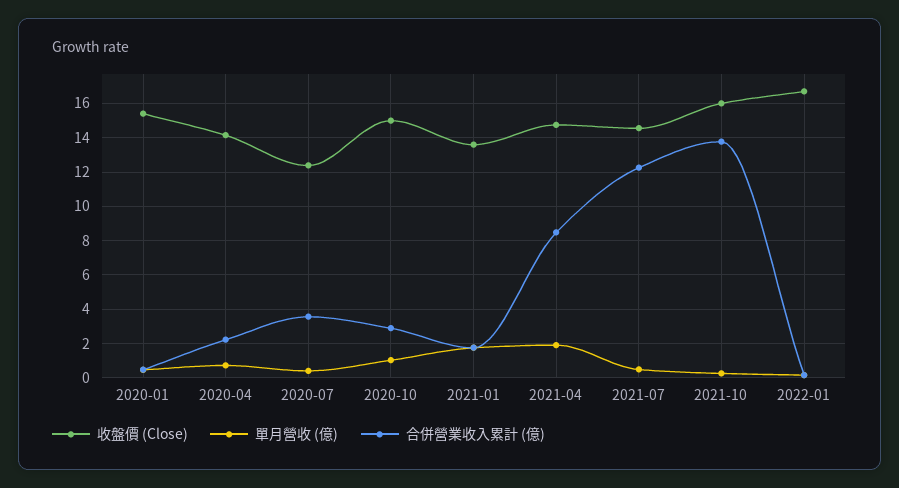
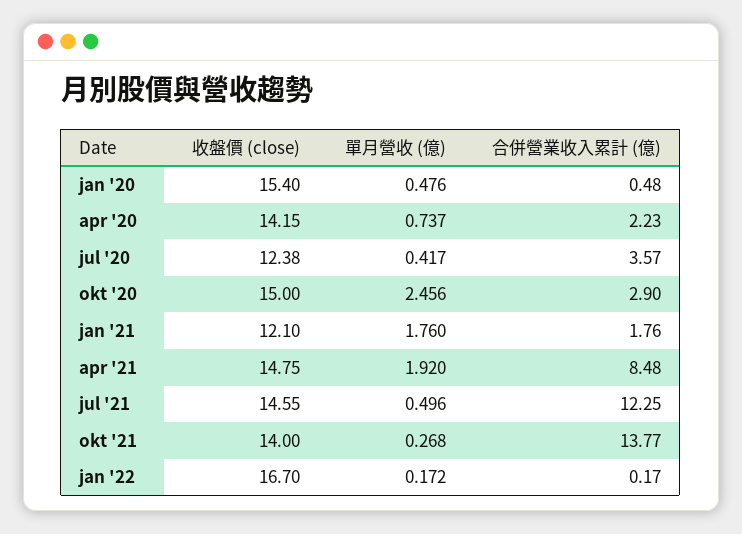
  {
    "收盤價 (Close)": {
      "2020-01": 15.4,
      "2020-04": 14.15,
      "2020-07": 12.38,
      "2020-10": 15,
-     "2021-01": 13.5,
+     "2021-01": 12.1,
      "2021-04": 14.75,
      "2021-07": 14.55,
-     "2021-10": 16,
+     "2021-10": 14,
      "2022-01": 16.7
    },
    "單月營收 (億)": {
      "2020-01": 0.476,
      "2020-04": 0.737,
      "2020-07": 0.417,
-     "2020-10": 1,
+     "2020-10": 2.456,
      "2021-01": 1.76,
      "2021-04": 1.92,
      "2021-07": 0.496,
      "2021-10": 0.268,
      "2022-01": 0.172
    },
    "合併營業收入累計 (億)": {
      "2020-01": 0.48,
      "2020-04": 2.23,
      "2020-07": 3.57,
      "2020-10": 2.9,
      "2021-01": 1.76,
      "2021-04": 8.48,
      "2021-07": 12.25,
      "2021-10": 13.77,
      "2022-01": 0.17
    }
  }

